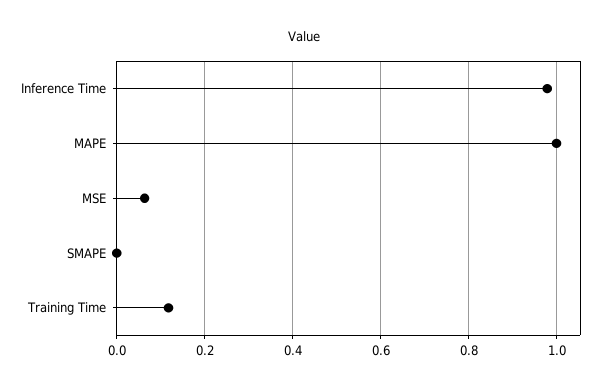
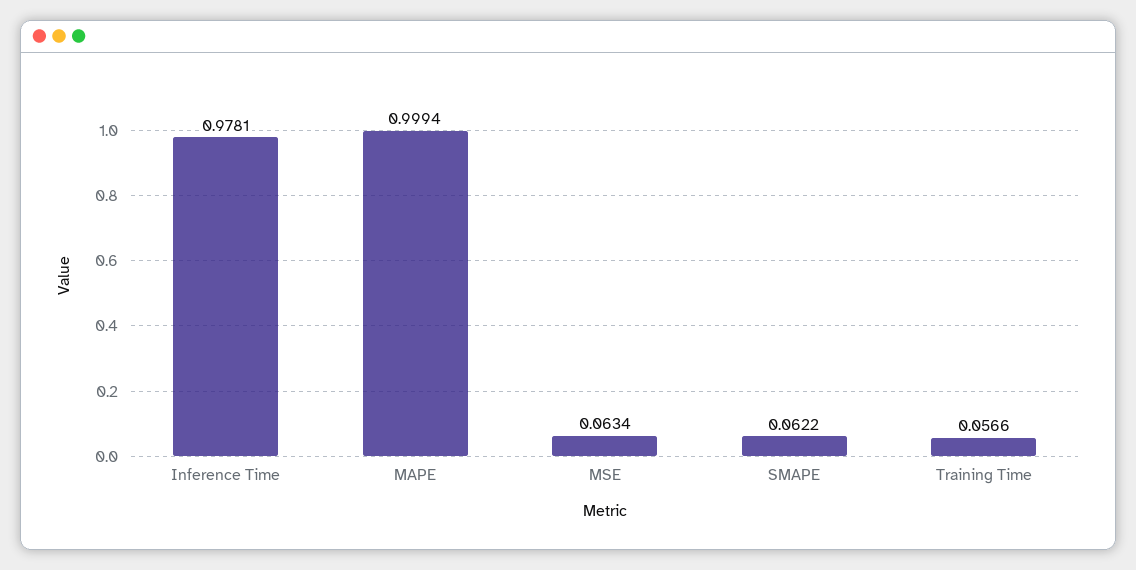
  {
    "Inference Time": 0.9781,
    "MAPE": 0.9994,
    "MSE": 0.0634,
-   "SMAPE": 0,
+   "SMAPE": 0.0622,
-   "Training Time": 0.12
+   "Training Time": 0.0566
  }

